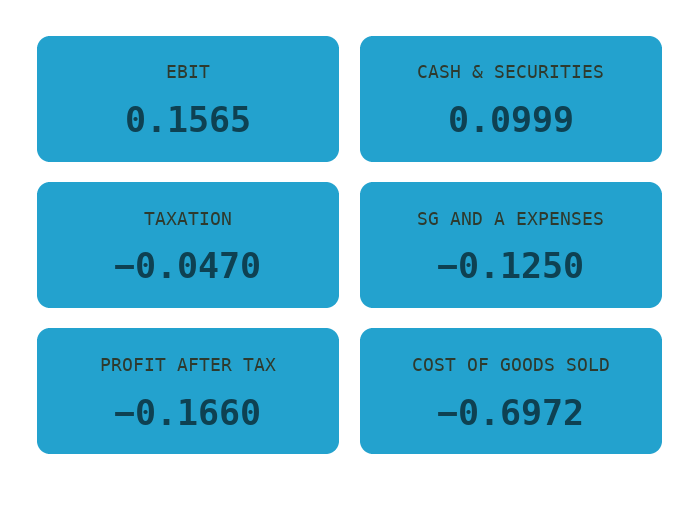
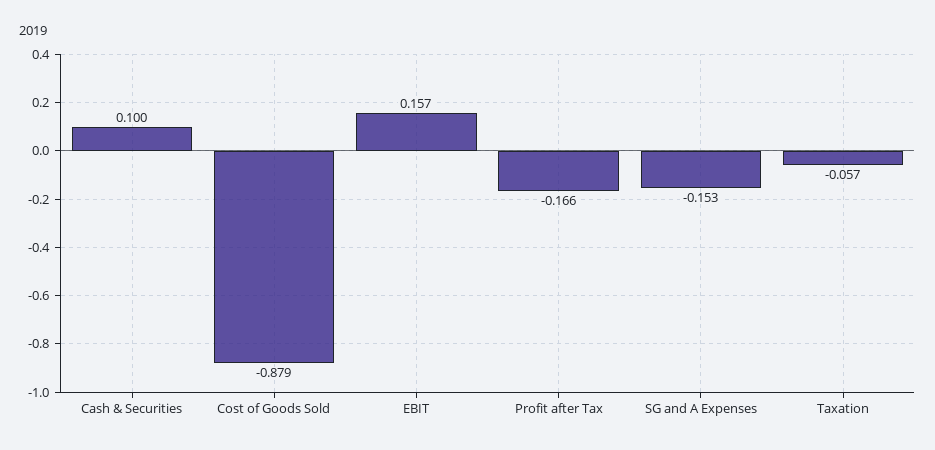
  {
    "EBIT": 0.1565,
    "CASH & SECURITIES": 0.0999,
-   "TAXATION": -0.047,
+   "TAXATION": -0.057,
-   "SG AND A EXPENSES": -0.125,
+   "SG AND A EXPENSES": -0.153,
    "PROFIT AFTER TAX": -0.166,
-   "COST OF GOODS SOLD": -0.6972
+   "COST OF GOODS SOLD": -0.879
  }

